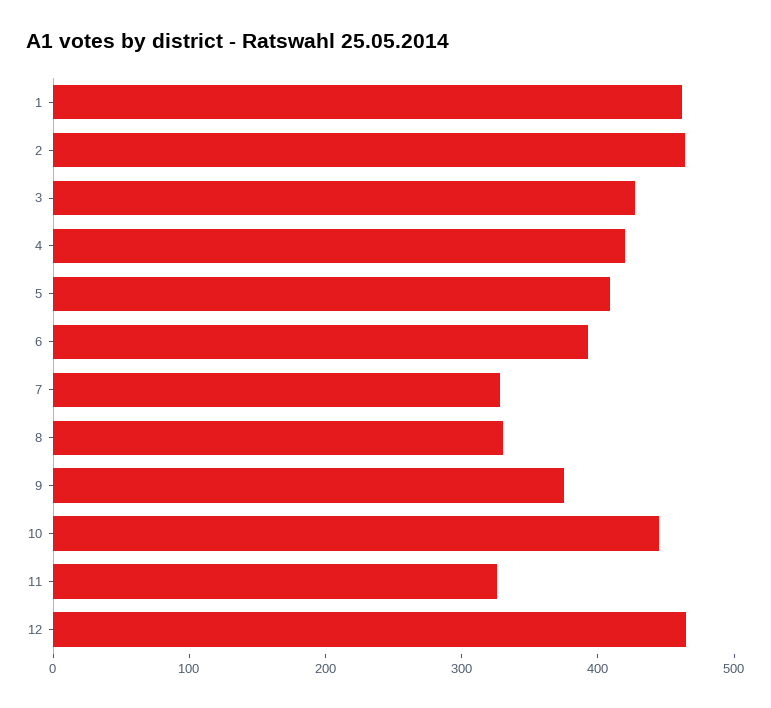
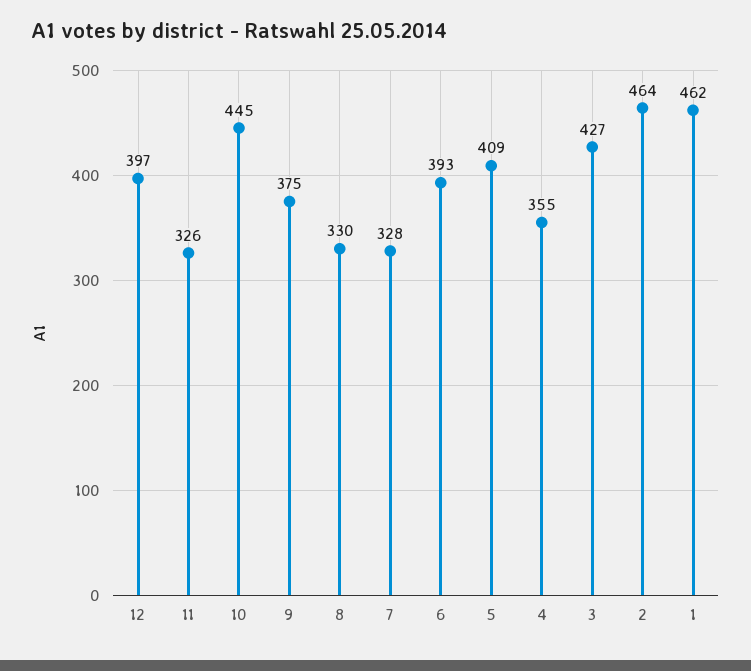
  {
    "1": 462,
    "2": 464,
    "3": 427,
-   "4": 420,
+   "4": 355,
    "5": 409,
    "6": 393,
    "7": 328,
    "8": 330,
    "9": 375,
    "10": 445,
    "11": 326,
-   "12": 460
+   "12": 397
  }

